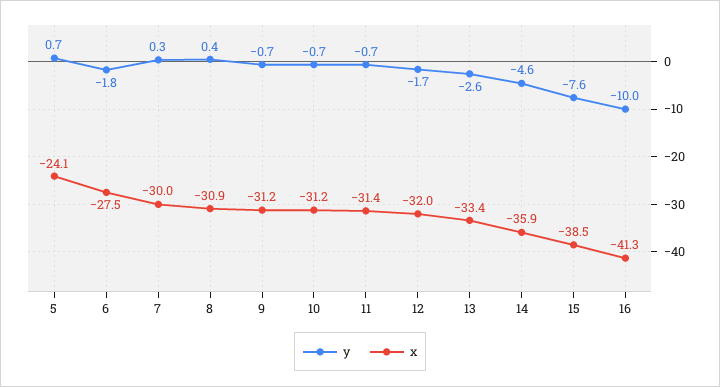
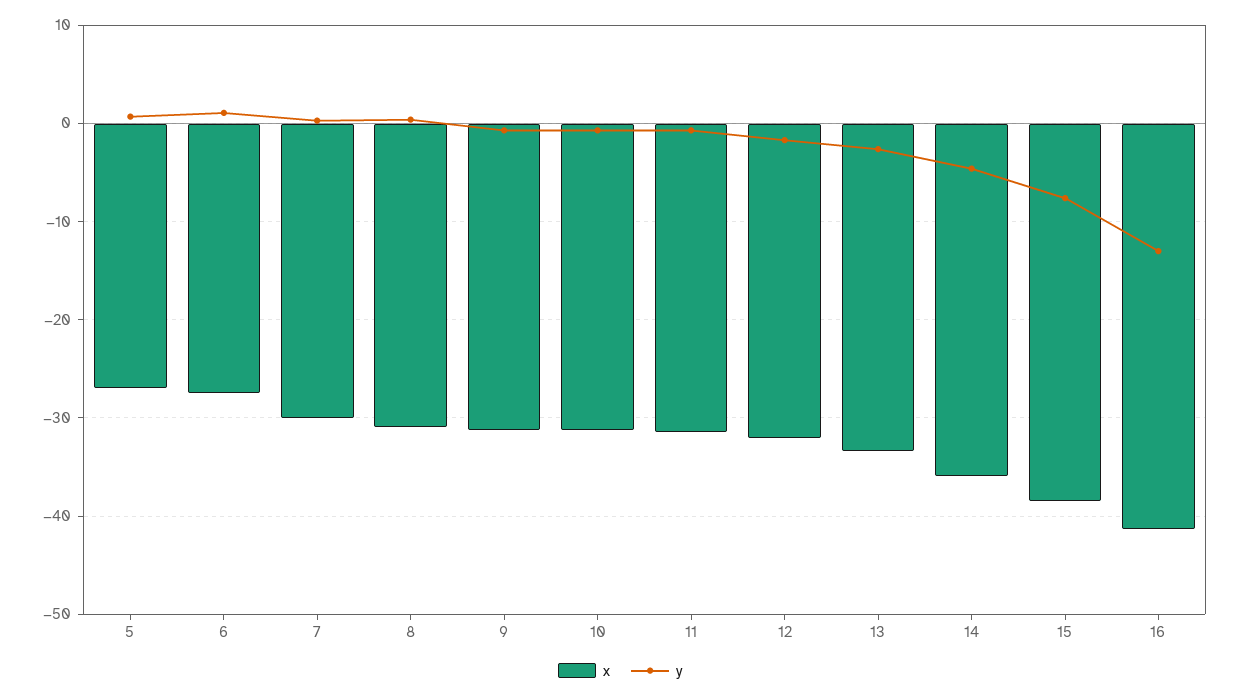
  {
    "y": {
      "5": 0.7,
-     "6": -1.8,
+     "6": 1,
      "7": 0.3,
      "8": 0.4,
      "9": -0.7,
      "10": -0.7,
      "11": -0.7,
      "12": -1.7,
      "13": -2.6,
      "14": -4.6,
      "15": -7.6,
-     "16": -10
+     "16": -13
    },
    "x": {
-     "5": -24.1,
+     "5": -27,
      "6": -27.5,
      "7": -30,
      "8": -30.9,
      "9": -31.2,
      "10": -31.2,
      "11": -31.4,
      "12": -32,
      "13": -33.4,
      "14": -35.9,
      "15": -38.5,
      "16": -41.3
    }
  }

